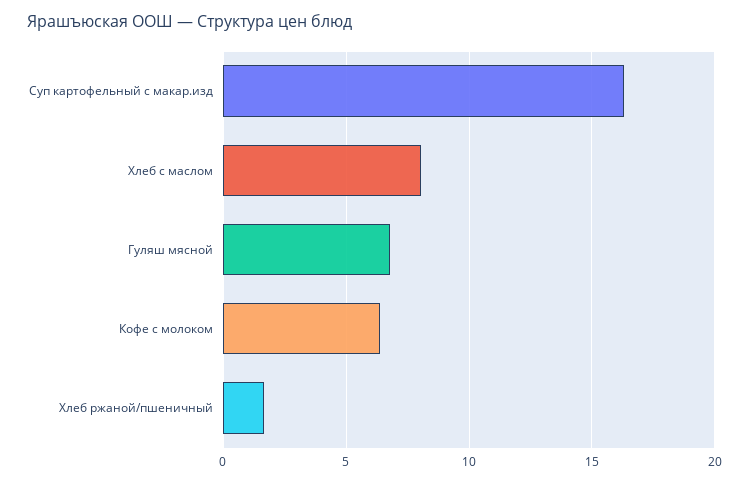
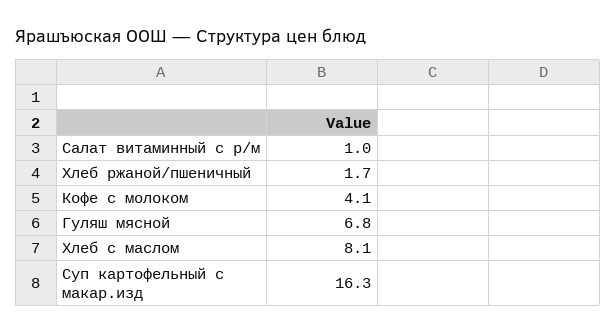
  {
    "Суп картофельный с макар.изд": 16.3,
    "Хлеб с маслом": 8.1,
    "Гуляш мясной": 6.8,
-   "Кофе с молоком": 6.5,
+   "Кофе с молоком": 4.1,
-   "Хлеб ржаной/пшеничный": 1.7
+   "Хлеб ржаной/пшеничный": 1.7,
+   "Салат витаминный с р/м": 1
  }

